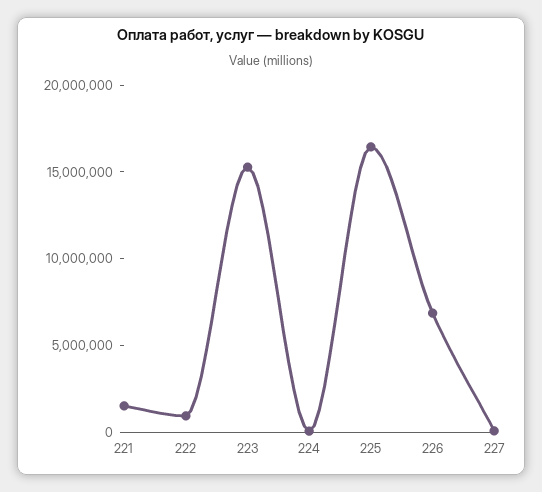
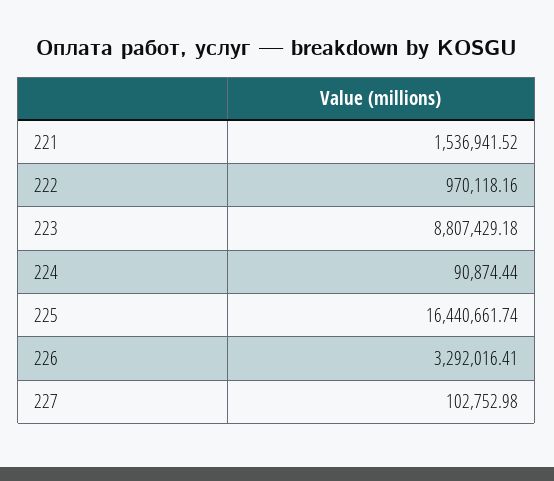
  {
    "221": 1536941.52,
    "222": 970118.16,
-   "223": 15000000,
+   "223": 8807429.18,
    "224": 90874.44,
    "225": 16440661.74,
-   "226": 7000000,
+   "226": 3292016.41,
    "227": 102752.98
  }

